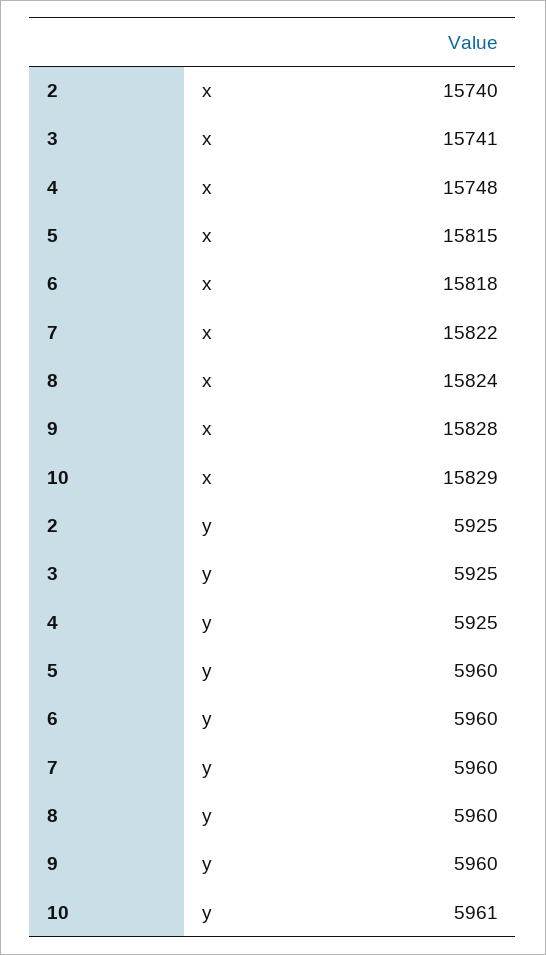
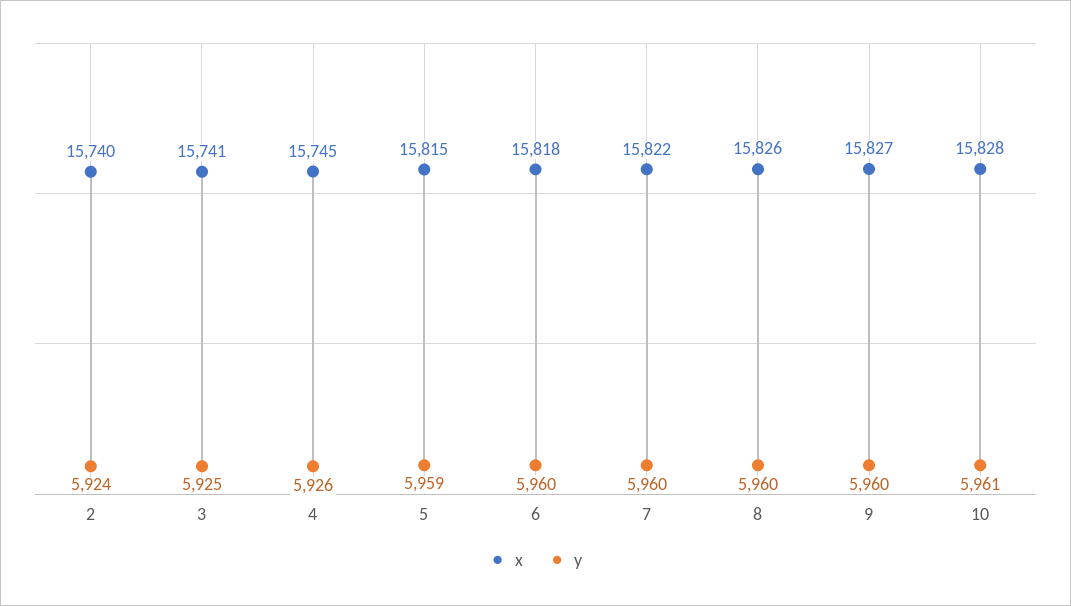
  {
    "x": {
      "2": 15740,
      "3": 15741,
-     "4": 15748,
+     "4": 15745,
      "5": 15815,
      "6": 15818,
      "7": 15822,
-     "8": 15824,
+     "8": 15826,
-     "9": 15828,
+     "9": 15827,
-     "10": 15829
+     "10": 15828
    },
    "y": {
-     "2": 5925,
+     "2": 5924,
      "3": 5925,
-     "4": 5925,
+     "4": 5926,
-     "5": 5960,
+     "5": 5959,
      "6": 5960,
      "7": 5960,
      "8": 5960,
      "9": 5960,
      "10": 5961
    }
  }

